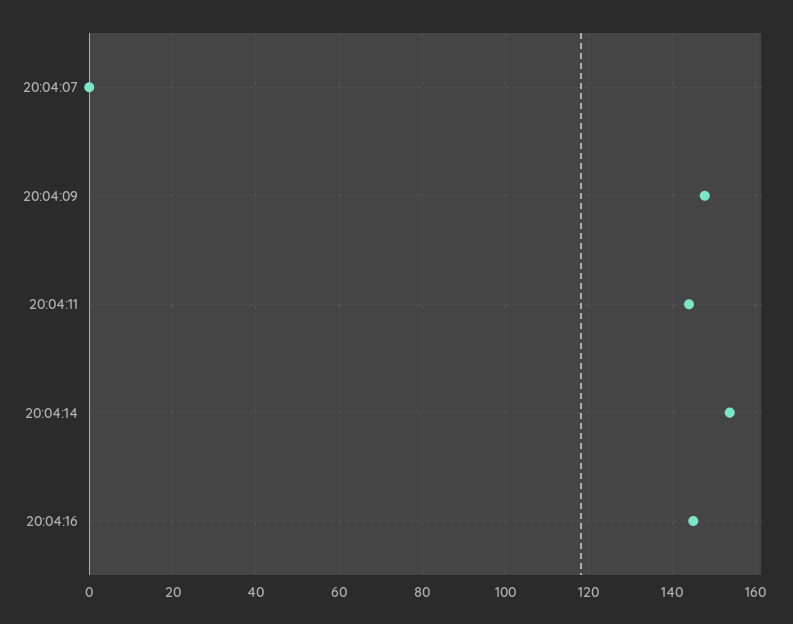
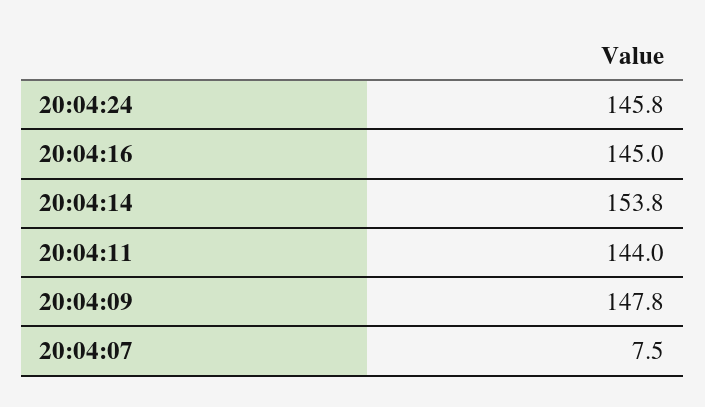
  {
-   "20:04:07": 0,
+   "20:04:07": 7.5,
    "20:04:09": 147.8,
    "20:04:11": 144,
    "20:04:14": 153.8,
-   "20:04:16": 145
+   "20:04:16": 145,
+   "20:04:24": 145.8
  }

